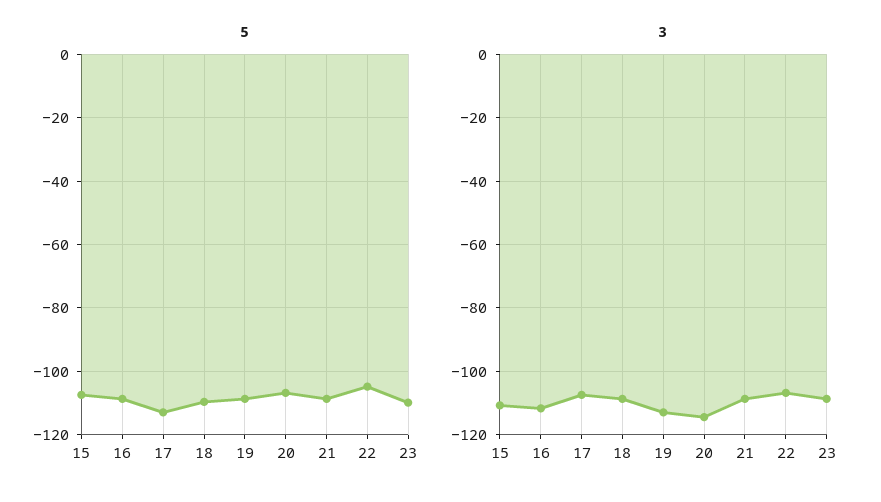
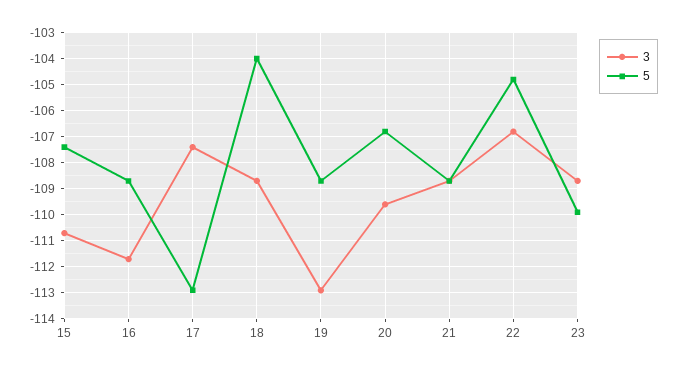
  {
    "5": {
      "15": -107.5,
      "16": -108.5,
      "17": -113,
-     "18": -110,
+     "18": -104,
      "19": -108.5,
      "20": -107,
      "21": -108.5,
      "22": -105,
      "23": -110
    },
    "3": {
      "15": -110.5,
      "16": -111.5,
      "17": -107.5,
      "18": -108.5,
      "19": -113,
-     "20": -114,
+     "20": -109.5,
      "21": -108.5,
      "22": -107,
      "23": -108.5
    }
  }

